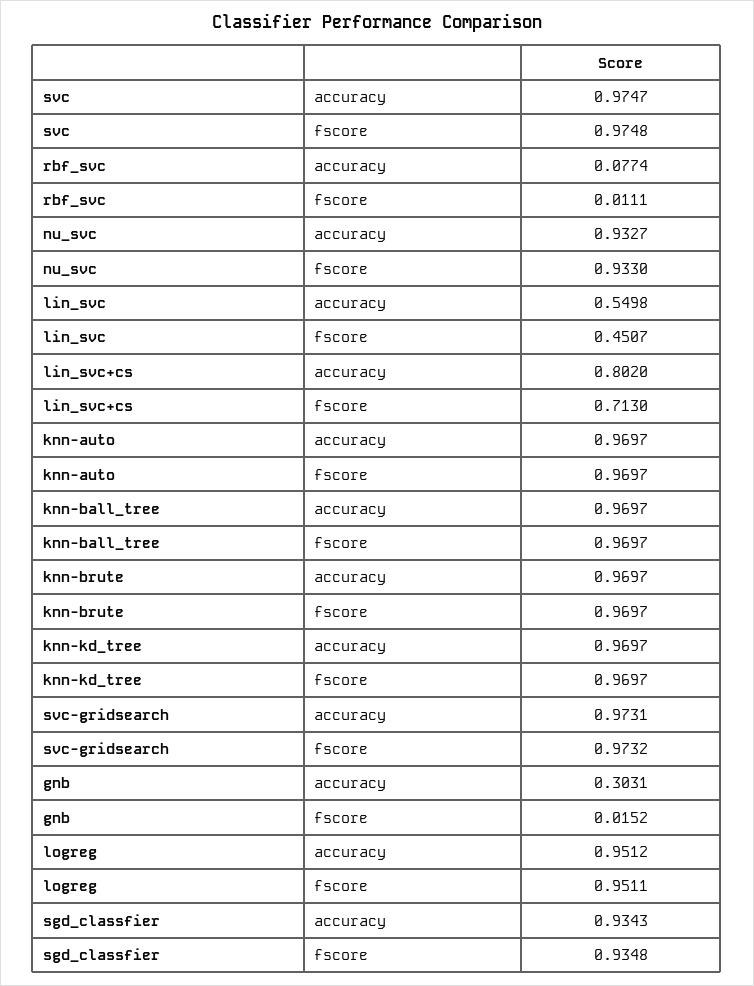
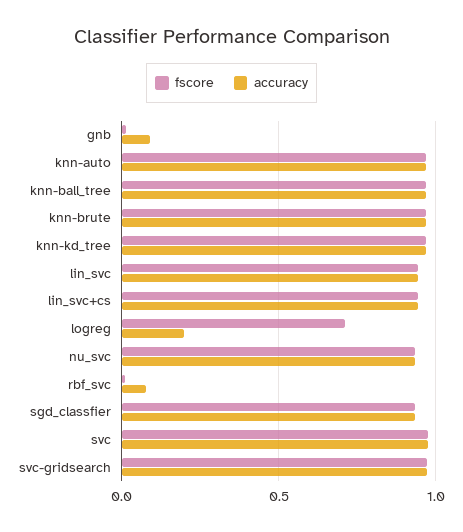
  {
    "accuracy": {
      "svc": 0.9747,
      "rbf_svc": 0.0774,
      "nu_svc": 0.9327,
-     "lin_svc": 0.5498,
+     "lin_svc": 0.95,
-     "lin_svc+cs": 0.802,
+     "lin_svc+cs": 0.95,
      "knn-auto": 0.9697,
      "knn-ball_tree": 0.9697,
      "knn-brute": 0.9697,
      "knn-kd_tree": 0.9697,
      "svc-gridsearch": 0.9731,
-     "gnb": 0.3031,
+     "gnb": 0.1,
-     "logreg": 0.9512,
+     "logreg": 0.2,
      "sgd_classfier": 0.9343
    },
    "fscore": {
      "svc": 0.9748,
      "rbf_svc": 0.0111,
      "nu_svc": 0.933,
-     "lin_svc": 0.4507,
+     "lin_svc": 0.95,
-     "lin_svc+cs": 0.713,
+     "lin_svc+cs": 0.95,
      "knn-auto": 0.9697,
      "knn-ball_tree": 0.9697,
      "knn-brute": 0.9697,
      "knn-kd_tree": 0.9697,
      "svc-gridsearch": 0.9732,
      "gnb": 0.0152,
-     "logreg": 0.9511,
+     "logreg": 0.7,
      "sgd_classfier": 0.9348
    }
  }

